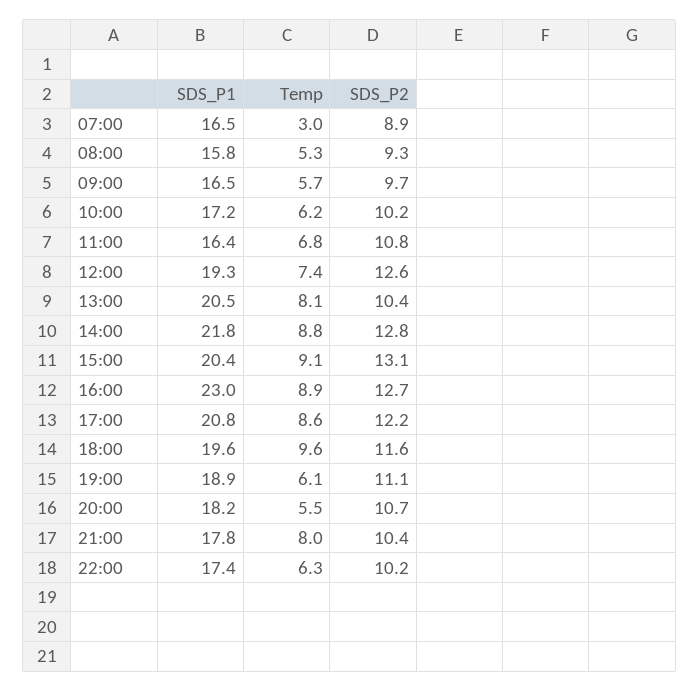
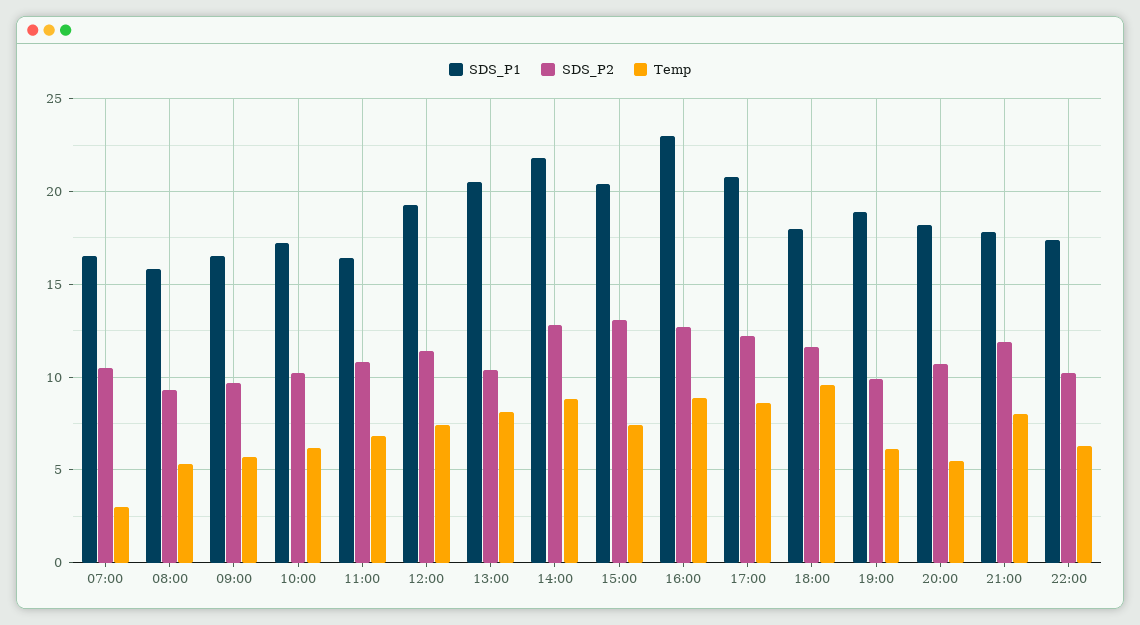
  {
    "SDS_P1": {
      "07:00": 16.5,
      "08:00": 15.8,
      "09:00": 16.5,
      "10:00": 17.2,
      "11:00": 16.4,
      "12:00": 19.3,
      "13:00": 20.5,
      "14:00": 21.8,
      "15:00": 20.4,
      "16:00": 23,
      "17:00": 20.8,
-     "18:00": 19.6,
+     "18:00": 18,
      "19:00": 18.9,
      "20:00": 18.2,
      "21:00": 17.8,
      "22:00": 17.4
    },
    "Temp": {
      "07:00": 3,
      "08:00": 5.3,
      "09:00": 5.7,
      "10:00": 6.2,
      "11:00": 6.8,
      "12:00": 7.4,
      "13:00": 8.1,
      "14:00": 8.8,
-     "15:00": 9.1,
+     "15:00": 7.5,
      "16:00": 8.9,
      "17:00": 8.6,
      "18:00": 9.6,
      "19:00": 6.1,
      "20:00": 5.5,
      "21:00": 8,
      "22:00": 6.3
    },
    "SDS_P2": {
-     "07:00": 8.9,
+     "07:00": 10.5,
      "08:00": 9.3,
      "09:00": 9.7,
      "10:00": 10.2,
      "11:00": 10.8,
-     "12:00": 12.6,
+     "12:00": 11.5,
      "13:00": 10.4,
      "14:00": 12.8,
      "15:00": 13.1,
      "16:00": 12.7,
      "17:00": 12.2,
      "18:00": 11.6,
-     "19:00": 11.1,
+     "19:00": 10,
      "20:00": 10.7,
-     "21:00": 10.4,
+     "21:00": 12,
      "22:00": 10.2
    }
  }

